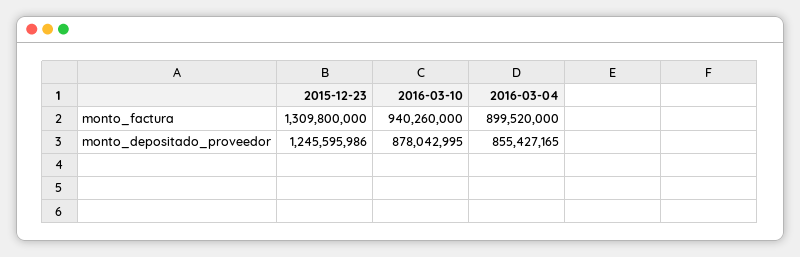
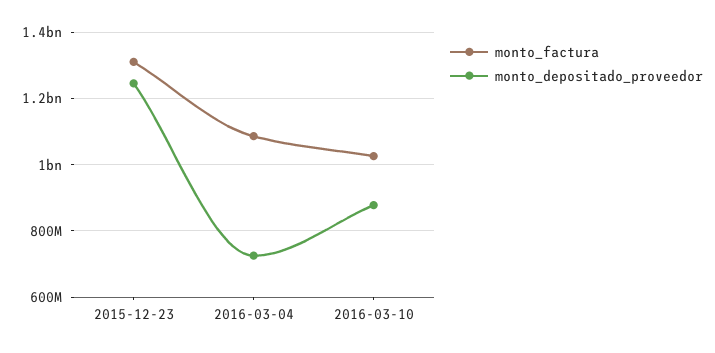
  {
    "monto_factura": {
      "2015-12-23": 1309800000,
-     "2016-03-10": 940260000,
+     "2016-03-10": 1020000000,
-     "2016-03-04": 899520000
+     "2016-03-04": 1080000000
    },
    "monto_depositado_proveedor": {
      "2015-12-23": 1245595986,
      "2016-03-10": 878042995,
-     "2016-03-04": 855427165
+     "2016-03-04": 720000000
    }
  }

